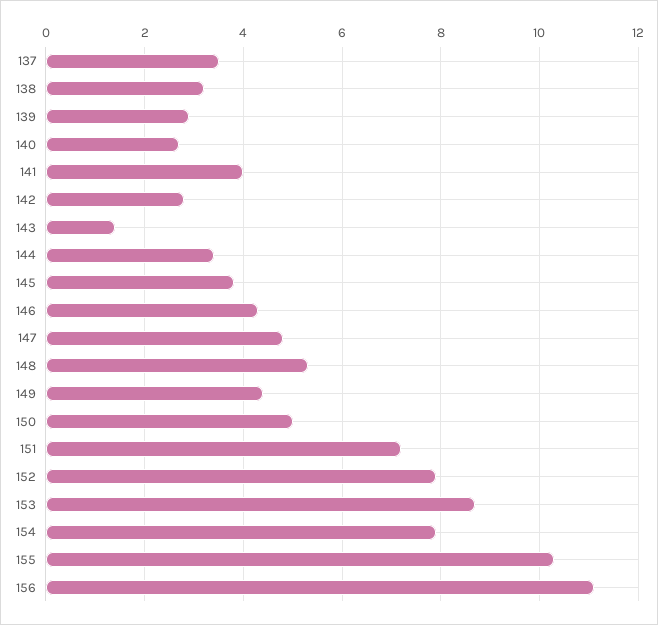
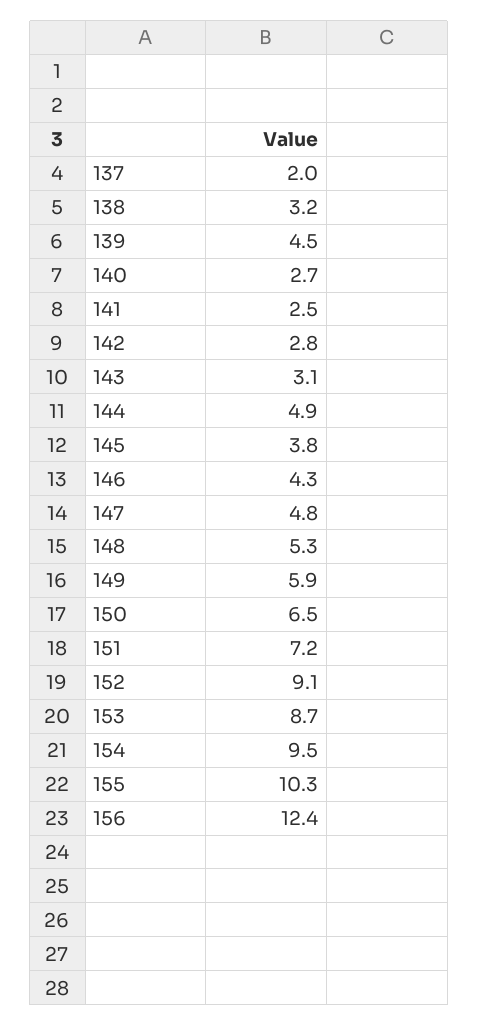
  {
-   "137": 3.5,
+   "137": 2,
    "138": 3.2,
-   "139": 3,
+   "139": 4.5,
    "140": 2.7,
-   "141": 4,
+   "141": 2.5,
    "142": 2.8,
-   "143": 1.5,
+   "143": 3.1,
-   "144": 3.5,
+   "144": 4.9,
    "145": 3.8,
    "146": 4.3,
    "147": 4.8,
    "148": 5.3,
-   "149": 4.5,
+   "149": 5.9,
-   "150": 5,
+   "150": 6.5,
    "151": 7.2,
-   "152": 8,
+   "152": 9.1,
    "153": 8.7,
-   "154": 8,
+   "154": 9.5,
    "155": 10.3,
-   "156": 11
+   "156": 12.4
  }

